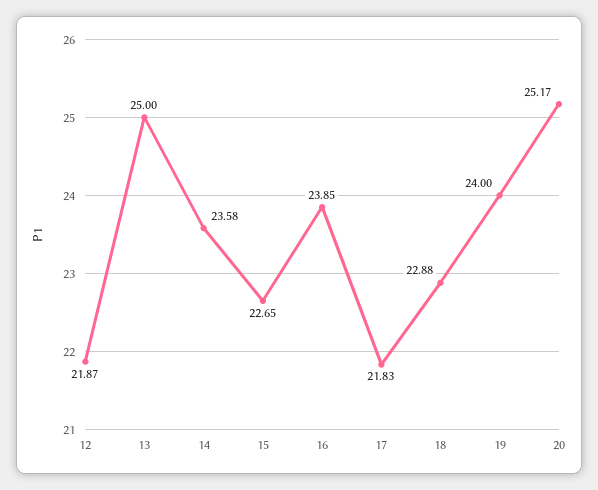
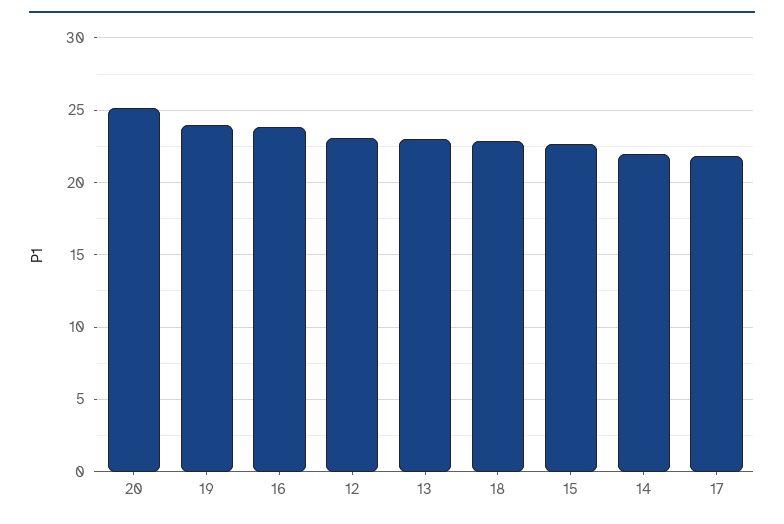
  {
-   "12": 21.87,
+   "12": 23,
-   "13": 25,
+   "13": 23,
-   "14": 23.58,
+   "14": 22,
    "15": 22.65,
    "16": 23.85,
    "17": 21.83,
    "18": 22.88,
    "19": 24,
    "20": 25.17
  }

